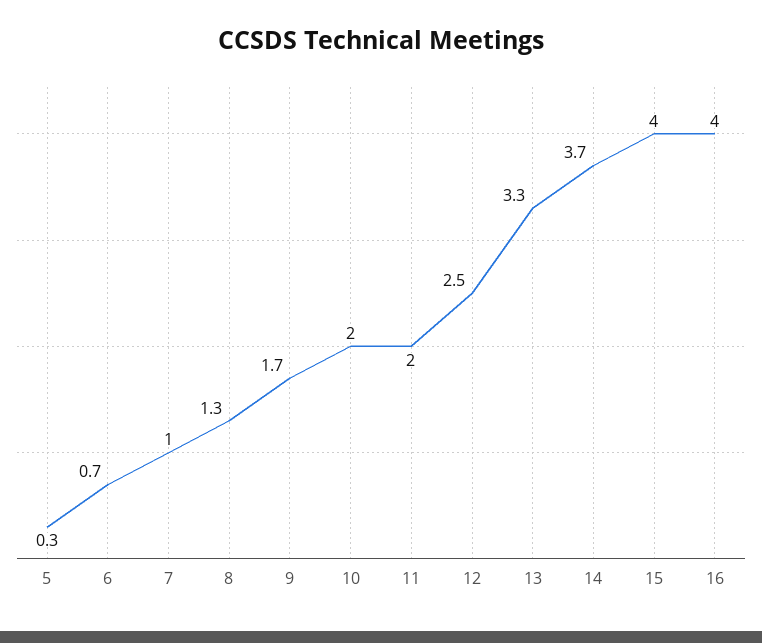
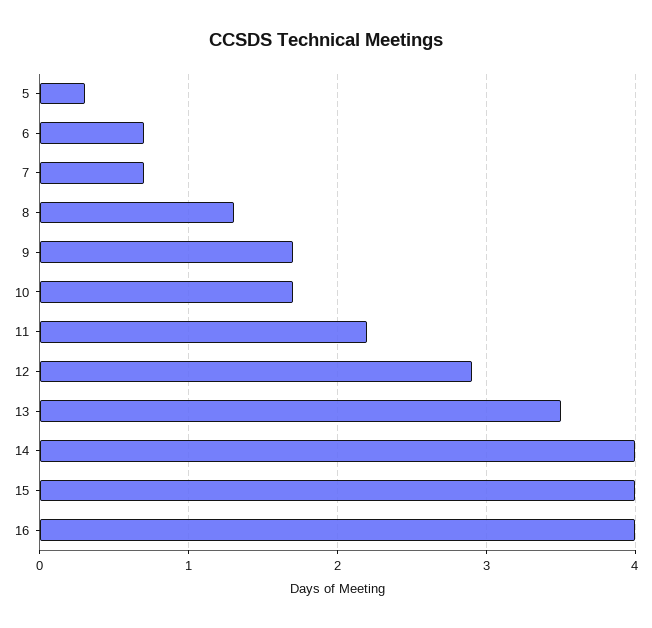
  {
    "5": 0.3,
    "6": 0.7,
-   "7": 1,
+   "7": 0.7,
    "8": 1.3,
    "9": 1.7,
-   "10": 2,
+   "10": 1.7,
-   "11": 2,
+   "11": 2.2,
-   "12": 2.5,
+   "12": 2.9,
-   "13": 3.3,
+   "13": 3.5,
-   "14": 3.7,
+   "14": 4,
    "15": 4,
    "16": 4
  }

